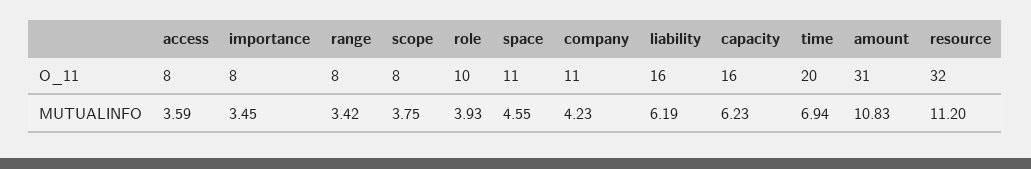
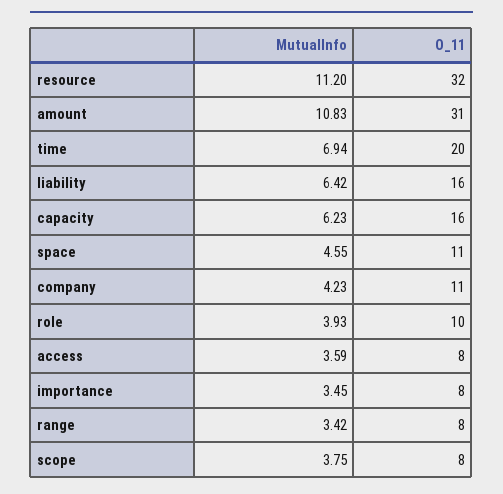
  {
    "access": {
      "O_11": 8,
      "MUTUALINFO": 3.59
    },
    "importance": {
      "O_11": 8,
      "MUTUALINFO": 3.45
    },
    "range": {
      "O_11": 8,
      "MUTUALINFO": 3.42
    },
    "scope": {
      "O_11": 8,
      "MUTUALINFO": 3.75
    },
    "role": {
      "O_11": 10,
      "MUTUALINFO": 3.93
    },
    "space": {
      "O_11": 11,
      "MUTUALINFO": 4.55
    },
    "company": {
      "O_11": 11,
      "MUTUALINFO": 4.23
    },
    "liability": {
      "O_11": 16,
-     "MUTUALINFO": 6.19
+     "MUTUALINFO": 6.42
    },
    "capacity": {
      "O_11": 16,
      "MUTUALINFO": 6.23
    },
    "time": {
      "O_11": 20,
      "MUTUALINFO": 6.94
    },
    "amount": {
      "O_11": 31,
      "MUTUALINFO": 10.83
    },
    "resource": {
      "O_11": 32,
      "MUTUALINFO": 11.2
    }
  }

